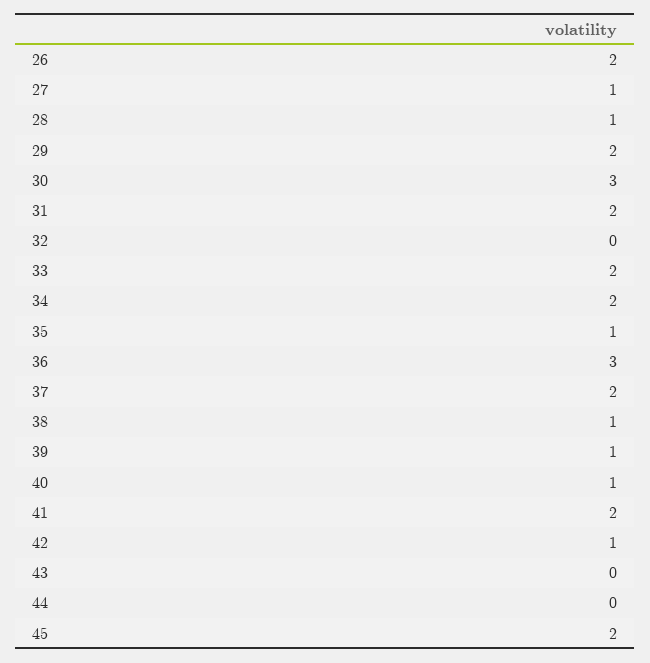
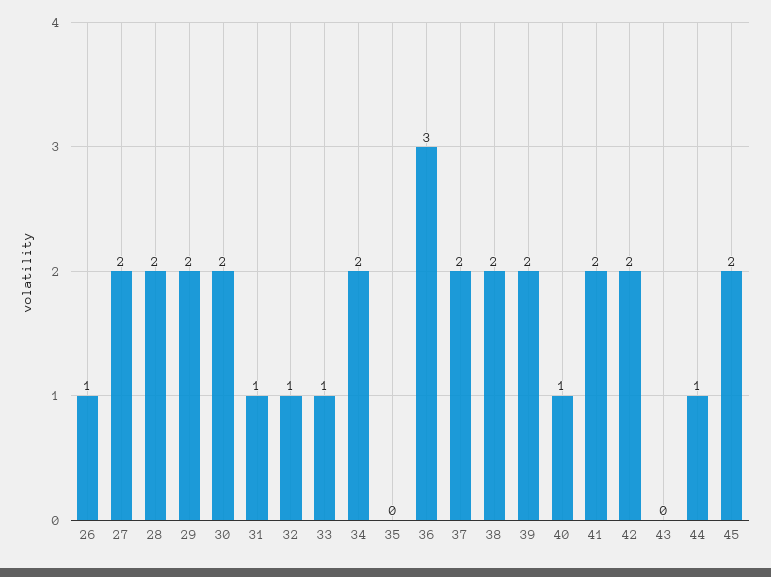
  {
-   "26": 2,
+   "26": 1,
-   "27": 1,
+   "27": 2,
-   "28": 1,
+   "28": 2,
    "29": 2,
-   "30": 3,
+   "30": 2,
-   "31": 2,
+   "31": 1,
-   "32": 0,
+   "32": 1,
-   "33": 2,
+   "33": 1,
    "34": 2,
-   "35": 1,
+   "35": 0,
    "36": 3,
    "37": 2,
-   "38": 1,
+   "38": 2,
-   "39": 1,
+   "39": 2,
    "40": 1,
    "41": 2,
-   "42": 1,
+   "42": 2,
    "43": 0,
-   "44": 0,
+   "44": 1,
    "45": 2
  }

